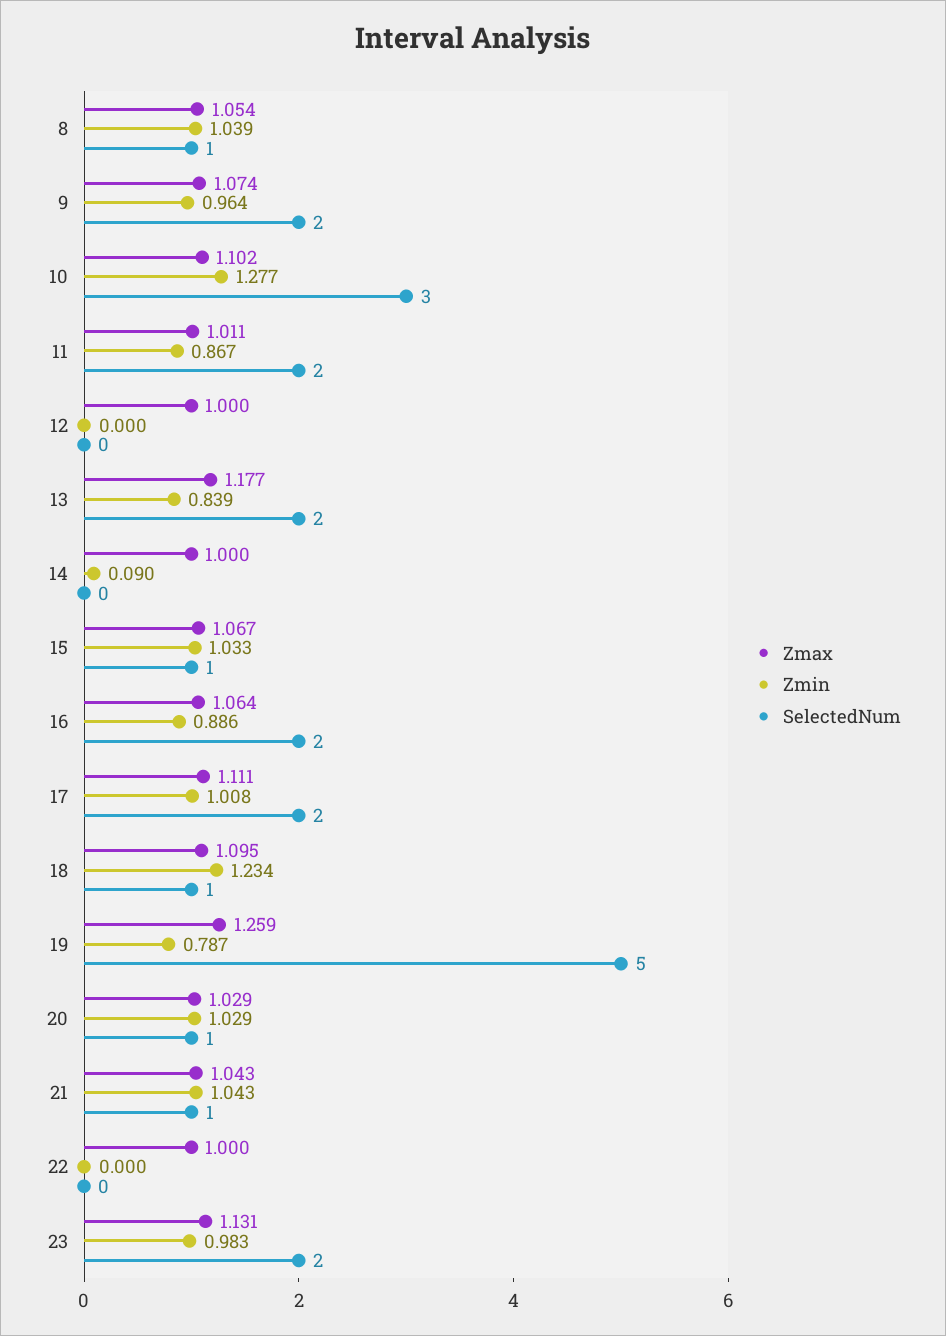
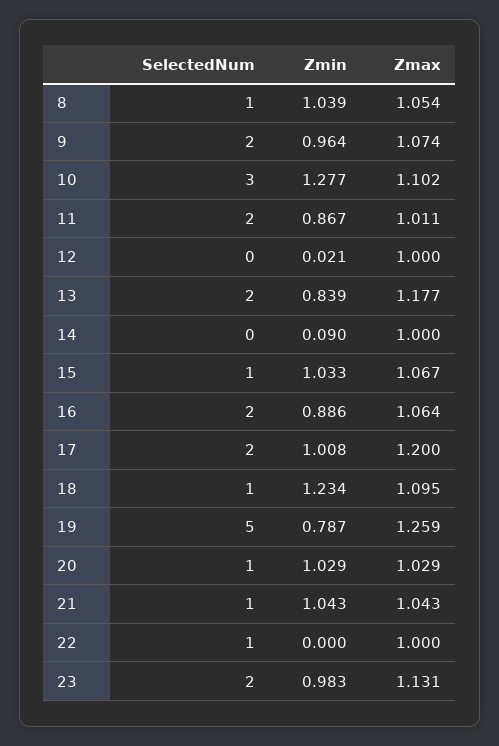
  {
    "Zmax": {
      "8": 1.054,
      "9": 1.074,
      "10": 1.102,
      "11": 1.011,
      "12": 1,
      "13": 1.177,
      "14": 1,
      "15": 1.067,
      "16": 1.064,
-     "17": 1.111,
+     "17": 1.2,
      "18": 1.095,
      "19": 1.259,
      "20": 1.029,
      "21": 1.043,
      "22": 1,
      "23": 1.131
    },
    "Zmin": {
      "8": 1.039,
      "9": 0.964,
      "10": 1.277,
      "11": 0.867,
-     "12": 0,
+     "12": 0.021,
      "13": 0.839,
      "14": 0.09,
      "15": 1.033,
      "16": 0.886,
      "17": 1.008,
      "18": 1.234,
      "19": 0.787,
      "20": 1.029,
      "21": 1.043,
      "22": 0,
      "23": 0.983
    },
    "SelectedNum": {
      "8": 1,
      "9": 2,
      "10": 3,
      "11": 2,
      "12": 0,
      "13": 2,
      "14": 0,
      "15": 1,
      "16": 2,
      "17": 2,
      "18": 1,
      "19": 5,
      "20": 1,
      "21": 1,
-     "22": 0,
+     "22": 1,
      "23": 2
    }
  }

